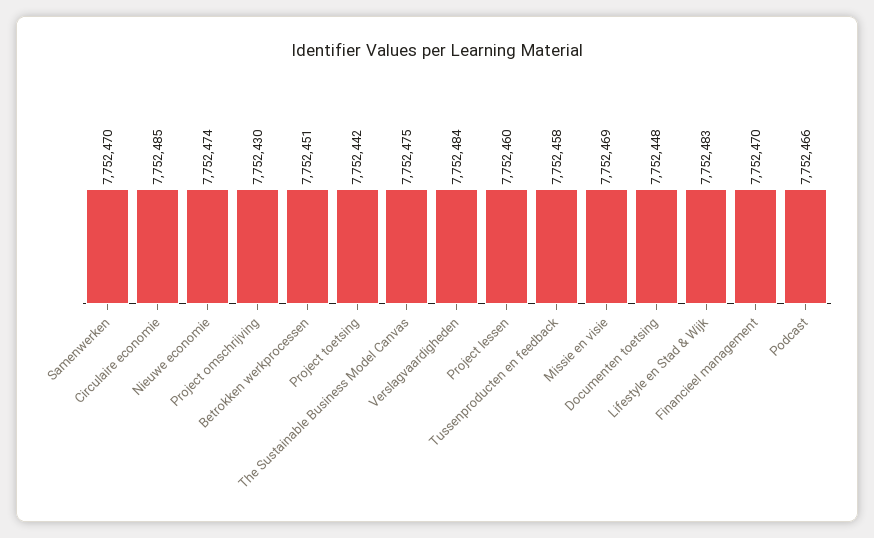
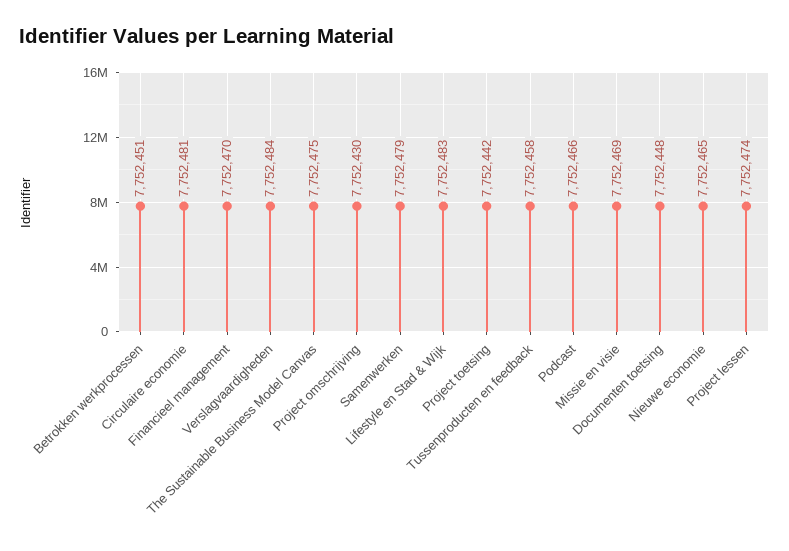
  {
-   "Samenwerken": 7752470,
+   "Samenwerken": 7752479,
-   "Circulaire economie": 7752485,
+   "Circulaire economie": 7752481,
-   "Nieuwe economie": 7752474,
+   "Nieuwe economie": 7752465,
    "Project omschrijving": 7752430,
    "Betrokken werkprocessen": 7752451,
    "Project toetsing": 7752442,
    "The Sustainable Business Model Canvas": 7752475,
    "Verslagvaardigheden": 7752484,
-   "Project lessen": 7752460,
+   "Project lessen": 7752474,
    "Tussenproducten en feedback": 7752458,
    "Missie en visie": 7752469,
    "Documenten toetsing": 7752448,
    "Lifestyle en Stad & Wijk": 7752483,
    "Financieel management": 7752470,
    "Podcast": 7752466
  }

